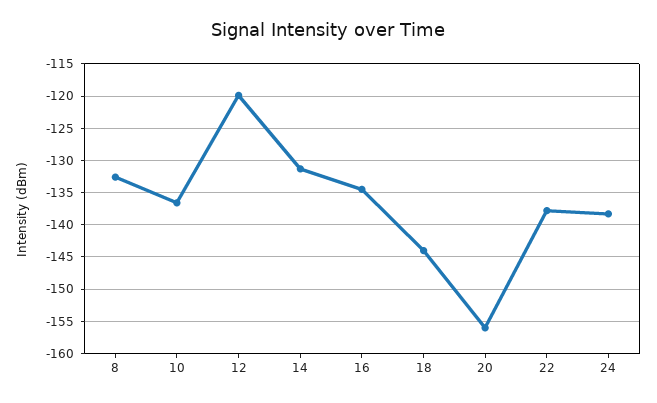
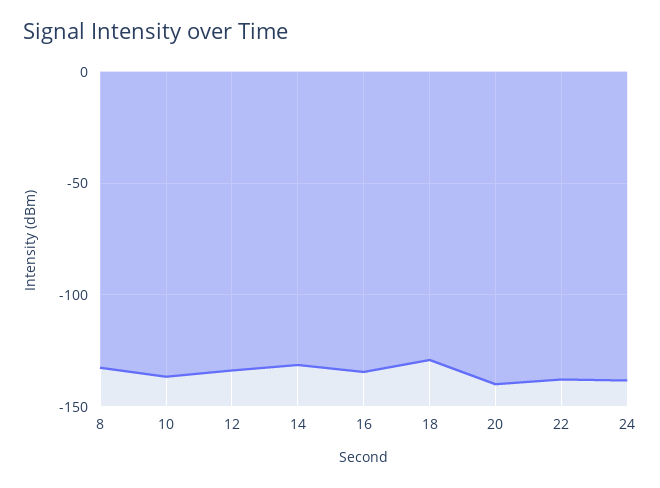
  {
    "8": -133,
    "10": -137,
-   "12": -120,
+   "12": -135,
    "14": -131,
    "16": -135,
-   "18": -144,
+   "18": -130,
-   "20": -156,
+   "20": -140,
    "22": -138,
    "24": -138
  }

